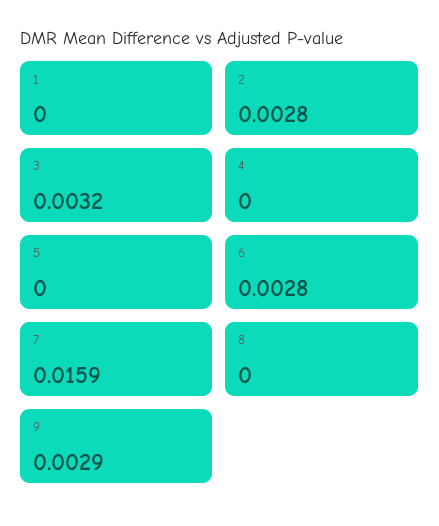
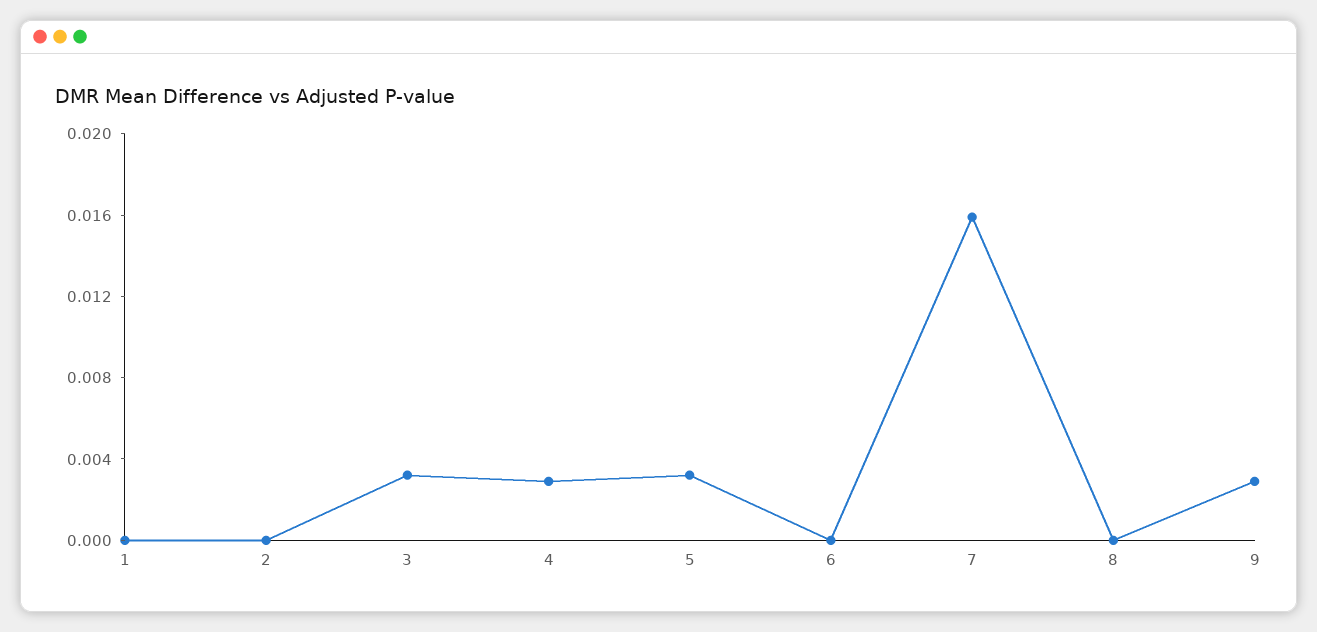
  {
    "1": 0,
-   "2": 0.0028,
+   "2": 0,
    "3": 0.0032,
-   "4": 0,
+   "4": 0.003,
-   "5": 0,
+   "5": 0.003,
-   "6": 0.0028,
+   "6": 0,
    "7": 0.0159,
    "8": 0,
    "9": 0.0029
  }

